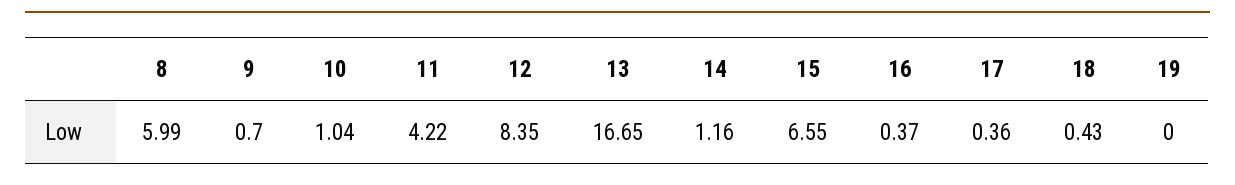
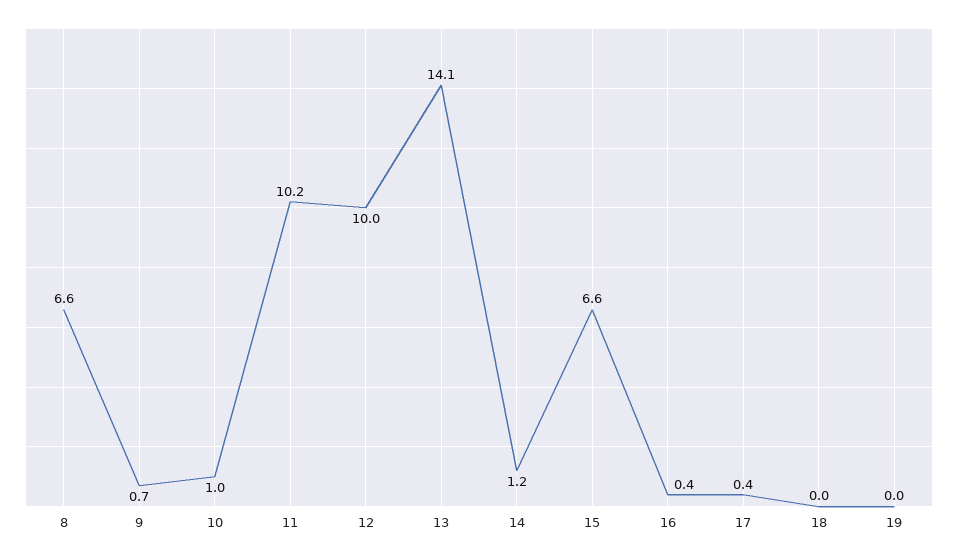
  {
-   "8": 5.99,
+   "8": 6.6,
    "9": 0.7,
    "10": 1.04,
-   "11": 4.22,
+   "11": 10.2,
-   "12": 8.35,
+   "12": 10,
-   "13": 16.65,
+   "13": 14.1,
    "14": 1.16,
    "15": 6.55,
    "16": 0.37,
    "17": 0.36,
-   "18": 0.43,
+   "18": 0,
    "19": 0
  }

